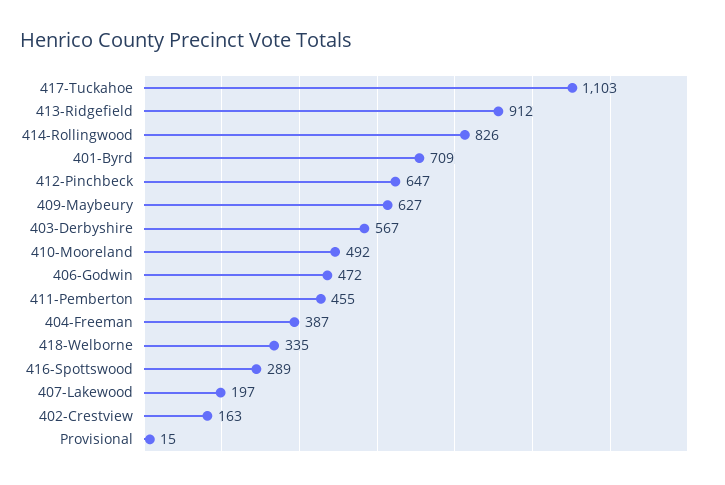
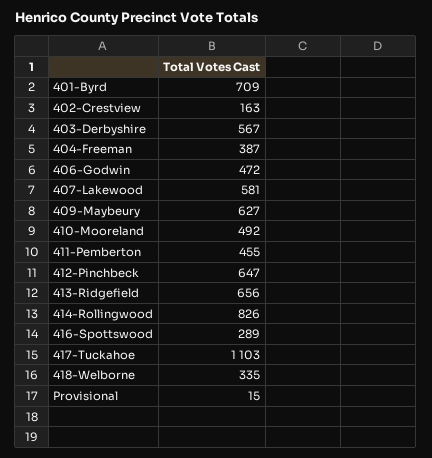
  {
    "417-Tuckahoe": 1103,
-   "413-Ridgefield": 912,
+   "413-Ridgefield": 656,
    "414-Rollingwood": 826,
    "401-Byrd": 709,
    "412-Pinchbeck": 647,
    "409-Maybeury": 627,
    "403-Derbyshire": 567,
    "410-Mooreland": 492,
    "406-Godwin": 472,
    "411-Pemberton": 455,
    "404-Freeman": 387,
    "418-Welborne": 335,
    "416-Spottswood": 289,
-   "407-Lakewood": 197,
+   "407-Lakewood": 581,
    "402-Crestview": 163,
    "Provisional": 15
  }

